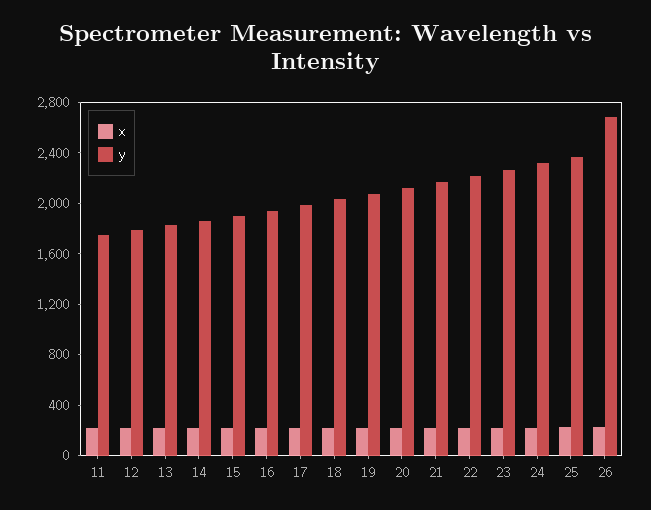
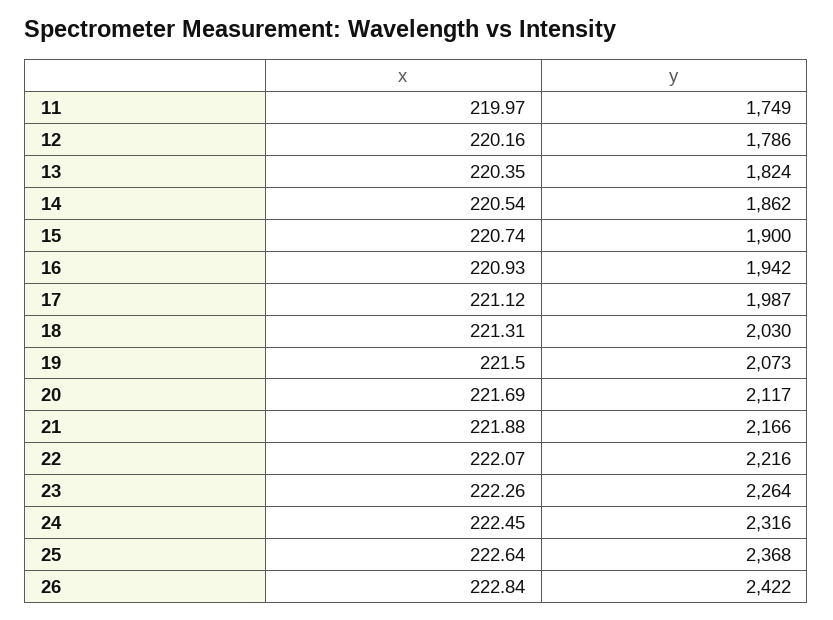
  {
    "x": {
      "11": 219.97,
      "12": 220.16,
      "13": 220.35,
      "14": 220.54,
      "15": 220.74,
      "16": 220.93,
      "17": 221.12,
      "18": 221.31,
      "19": 221.5,
      "20": 221.69,
      "21": 221.88,
      "22": 222.07,
      "23": 222.26,
      "24": 222.45,
      "25": 222.64,
      "26": 222.84
    },
    "y": {
      "11": 1749,
      "12": 1786,
      "13": 1824,
      "14": 1862,
      "15": 1900,
      "16": 1942,
      "17": 1987,
      "18": 2030,
      "19": 2073,
      "20": 2117,
      "21": 2166,
      "22": 2216,
      "23": 2264,
      "24": 2316,
      "25": 2368,
-     "26": 2700
+     "26": 2422
    }
  }

